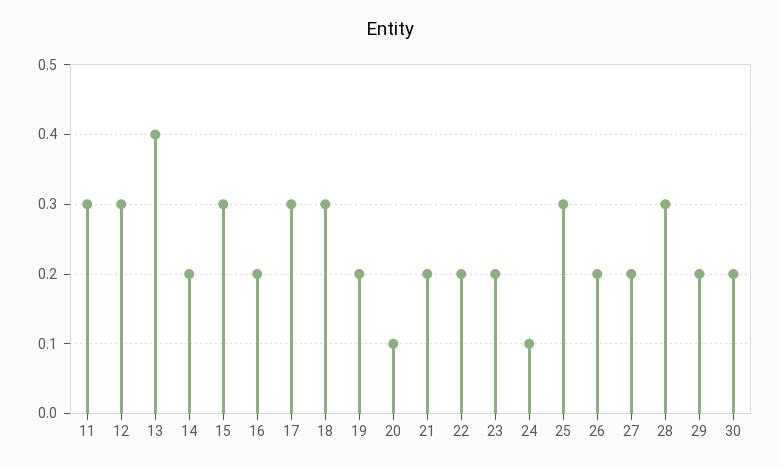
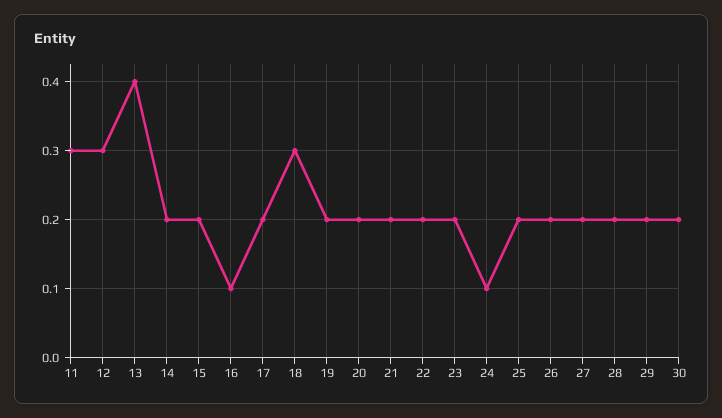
  {
    "11": 0.3,
    "12": 0.3,
    "13": 0.4,
    "14": 0.2,
-   "15": 0.3,
+   "15": 0.2,
-   "16": 0.2,
+   "16": 0.1,
-   "17": 0.3,
+   "17": 0.2,
    "18": 0.3,
    "19": 0.2,
-   "20": 0.1,
+   "20": 0.2,
    "21": 0.2,
    "22": 0.2,
    "23": 0.2,
    "24": 0.1,
-   "25": 0.3,
+   "25": 0.2,
    "26": 0.2,
    "27": 0.2,
-   "28": 0.3,
+   "28": 0.2,
    "29": 0.2,
    "30": 0.2
  }

